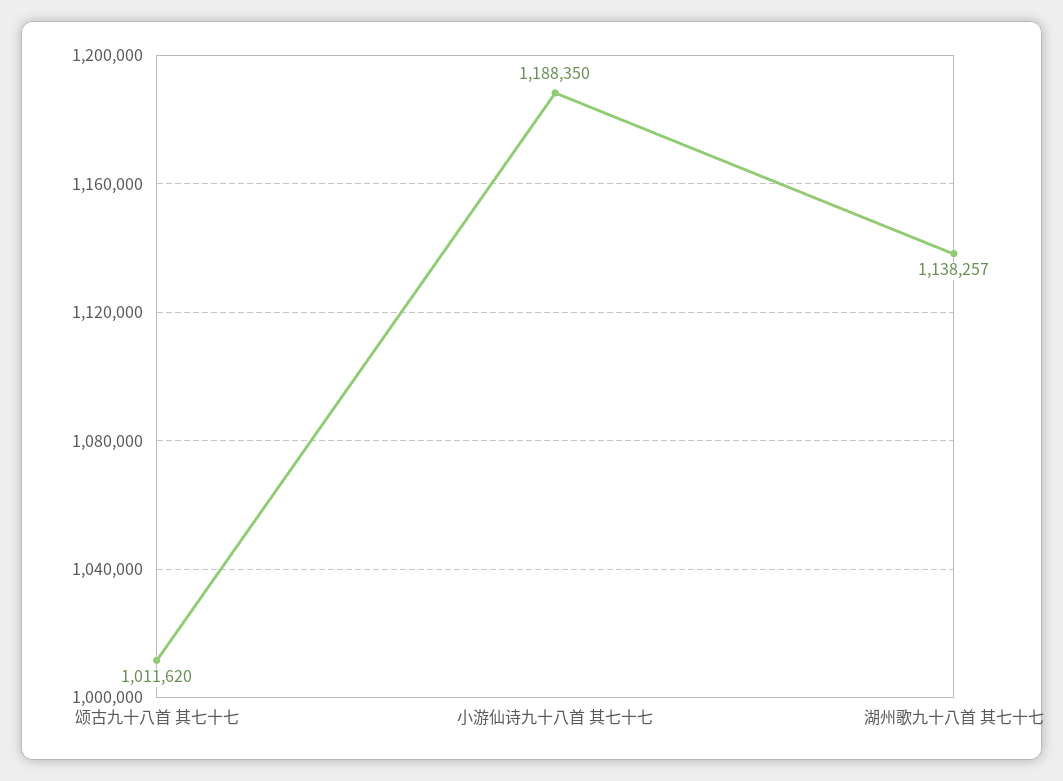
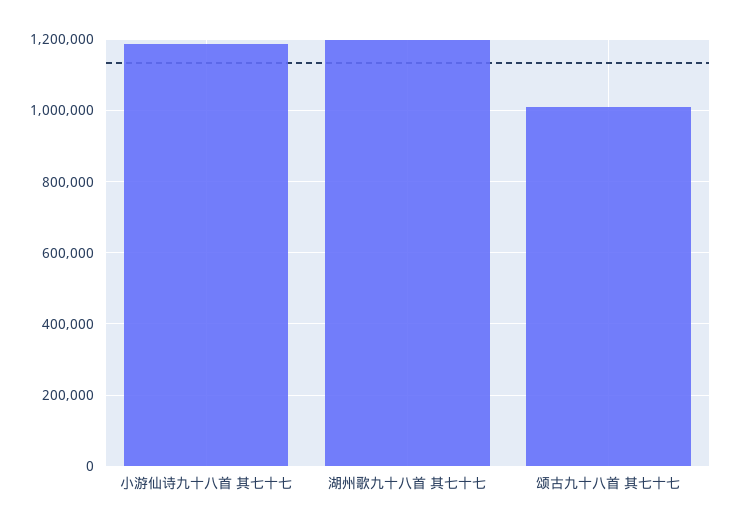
  {
    "颂古九十八首 其七十七": 1011620,
    "小游仙诗九十八首 其七十七": 1188350,
-   "湖州歌九十八首 其七十七": 1138257
+   "湖州歌九十八首 其七十七": 1200000
  }

